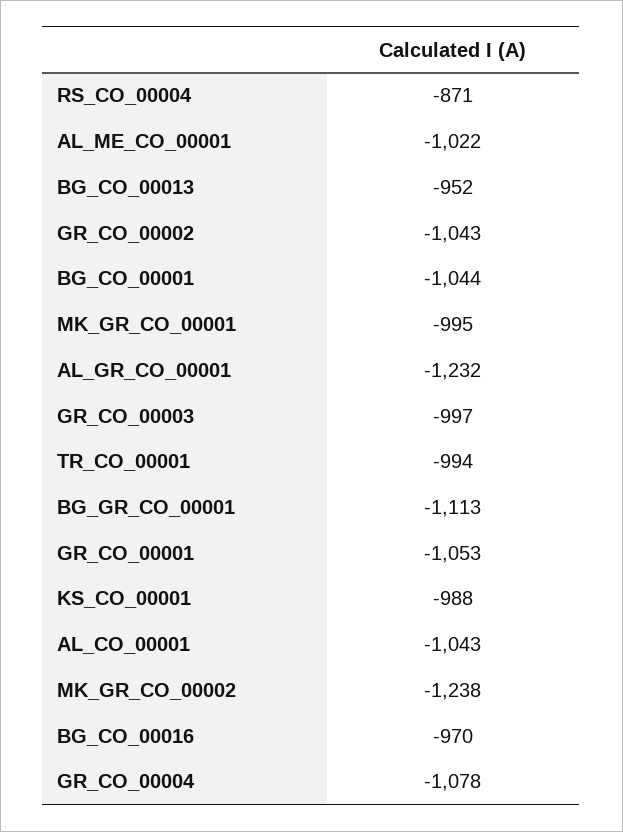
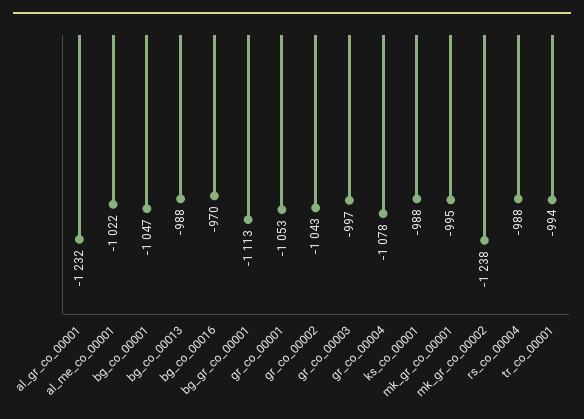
  {
-   "RS_CO_00004": -871,
+   "RS_CO_00004": -988,
    "AL_ME_CO_00001": -1022,
-   "BG_CO_00013": -952,
+   "BG_CO_00013": -988,
    "GR_CO_00002": -1043,
-   "BG_CO_00001": -1044,
+   "BG_CO_00001": -1047,
    "MK_GR_CO_00001": -995,
    "AL_GR_CO_00001": -1232,
    "GR_CO_00003": -997,
    "TR_CO_00001": -994,
    "BG_GR_CO_00001": -1113,
    "GR_CO_00001": -1053,
    "KS_CO_00001": -988,
-   "AL_CO_00001": -1043,
    "MK_GR_CO_00002": -1238,
    "BG_CO_00016": -970,
    "GR_CO_00004": -1078
  }

